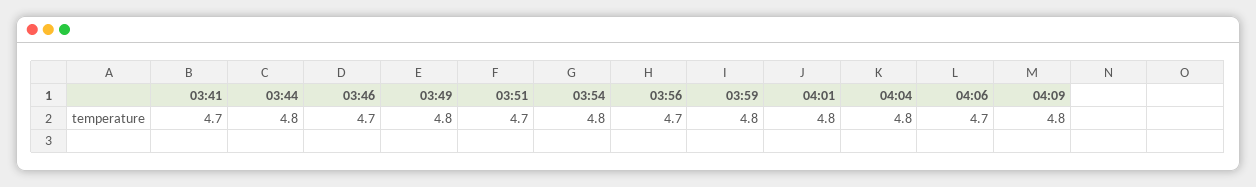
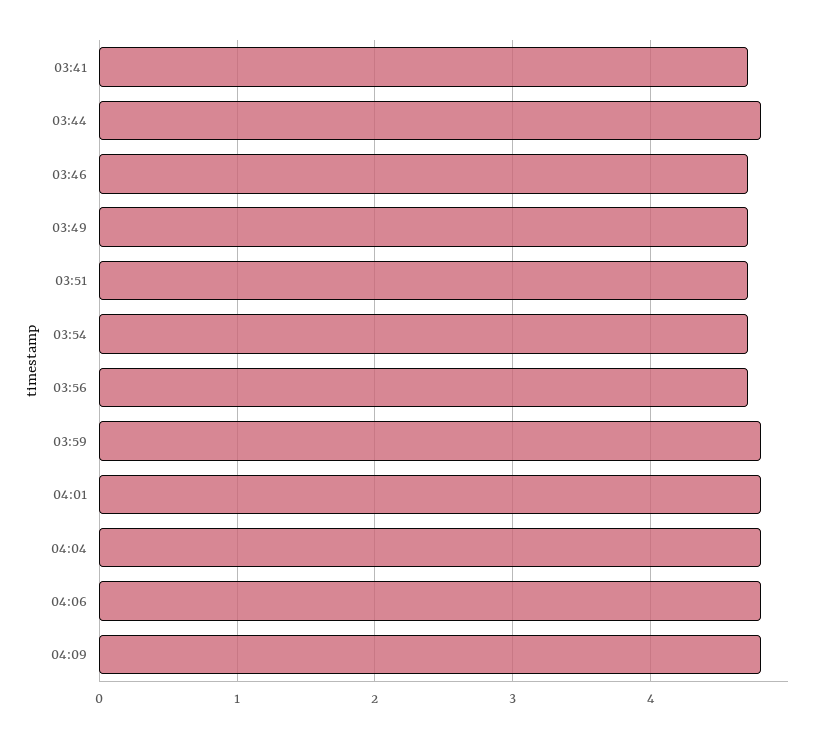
  {
    "03:41": 4.7,
    "03:44": 4.8,
    "03:46": 4.7,
-   "03:49": 4.8,
+   "03:49": 4.7,
    "03:51": 4.7,
-   "03:54": 4.8,
+   "03:54": 4.7,
    "03:56": 4.7,
    "03:59": 4.8,
    "04:01": 4.8,
    "04:04": 4.8,
-   "04:06": 4.7,
+   "04:06": 4.8,
    "04:09": 4.8
  }

